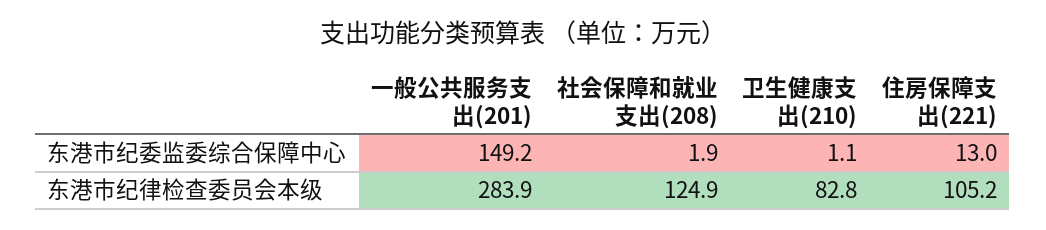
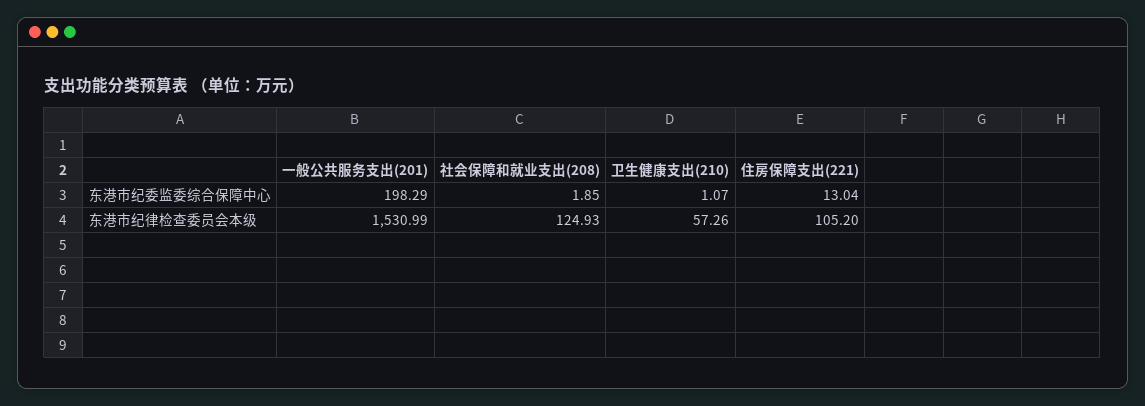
  {
    "一般公共服务支出(201)": {
-     "东港市纪委监委综合保障中心": 149.2,
+     "东港市纪委监委综合保障中心": 198.29,
-     "东港市纪律检查委员会本级": 283.9
+     "东港市纪律检查委员会本级": 1530.99
    },
    "社会保障和就业支出(208)": {
      "东港市纪委监委综合保障中心": 1.85,
      "东港市纪律检查委员会本级": 124.93
    },
    "卫生健康支出(210)": {
      "东港市纪委监委综合保障中心": 1.07,
-     "东港市纪律检查委员会本级": 82.8
+     "东港市纪律检查委员会本级": 57.26
    },
    "住房保障支出(221)": {
      "东港市纪委监委综合保障中心": 13.04,
      "东港市纪律检查委员会本级": 105.2
    }
  }

